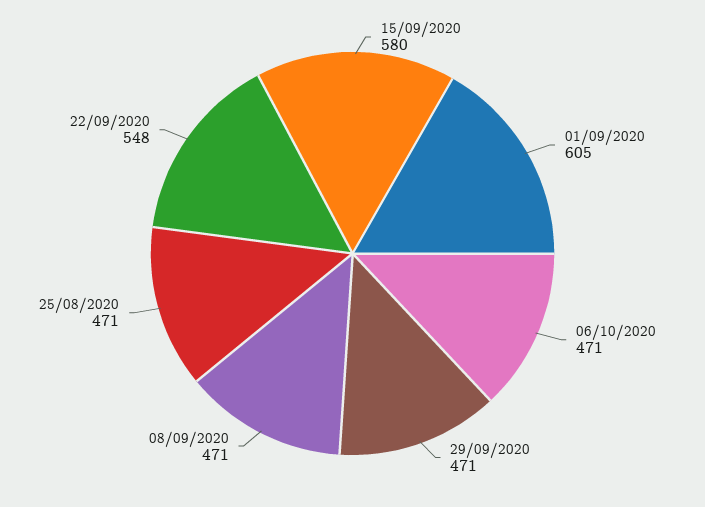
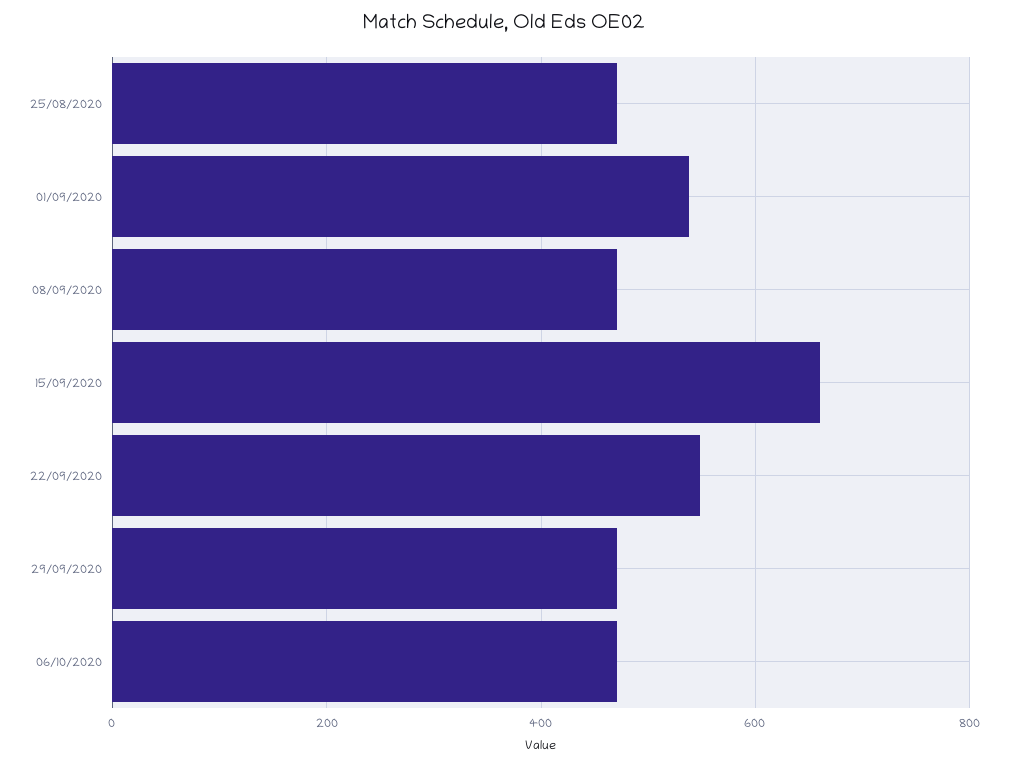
  {
-   "15/09/2020": 580,
+   "15/09/2020": 660,
-   "01/09/2020": 605,
+   "01/09/2020": 540,
    "06/10/2020": 471,
    "29/09/2020": 471,
    "08/09/2020": 471,
    "25/08/2020": 471,
    "22/09/2020": 548
  }

